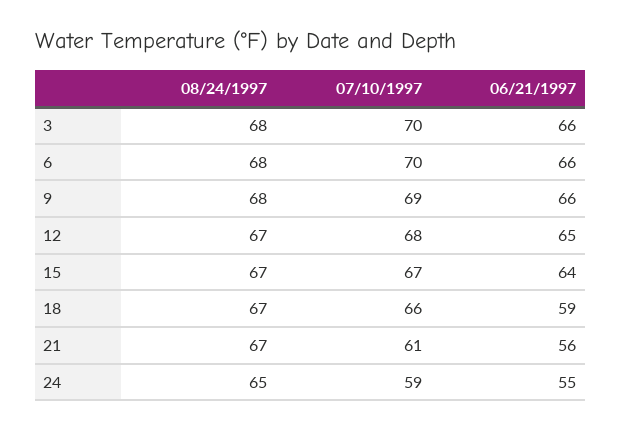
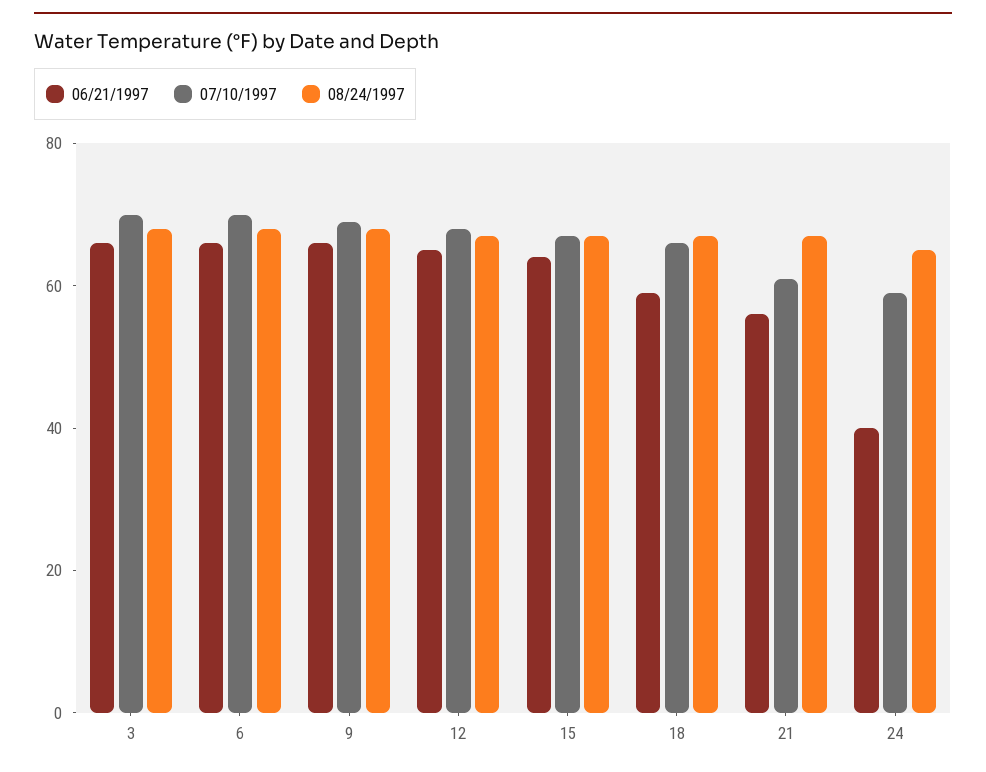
  {
    "08/24/1997": {
      "3": 68,
      "6": 68,
      "9": 68,
      "12": 67,
      "15": 67,
      "18": 67,
      "21": 67,
      "24": 65
    },
    "07/10/1997": {
      "3": 70,
      "6": 70,
      "9": 69,
      "12": 68,
      "15": 67,
      "18": 66,
      "21": 61,
      "24": 59
    },
    "06/21/1997": {
      "3": 66,
      "6": 66,
      "9": 66,
      "12": 65,
      "15": 64,
      "18": 59,
      "21": 56,
-     "24": 55
+     "24": 40
    }
  }

